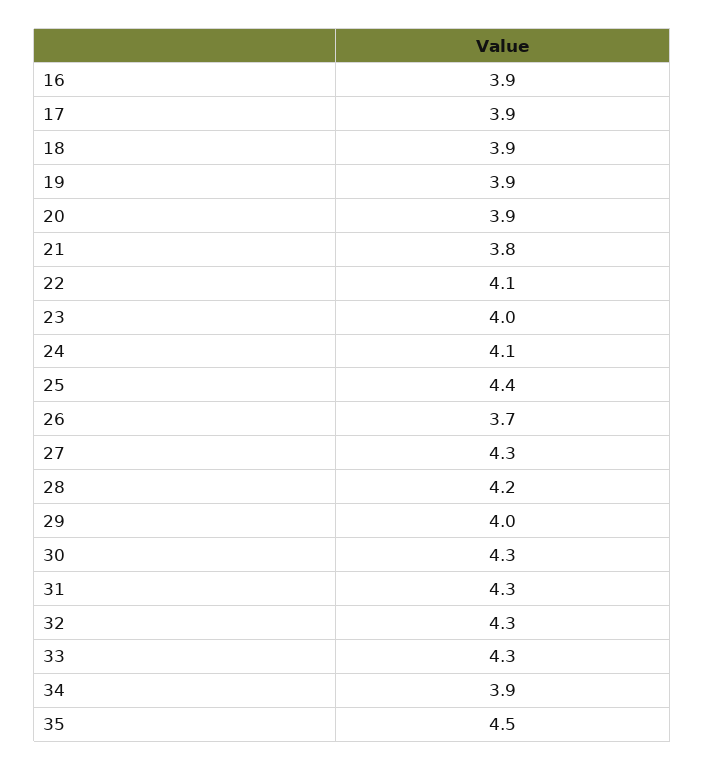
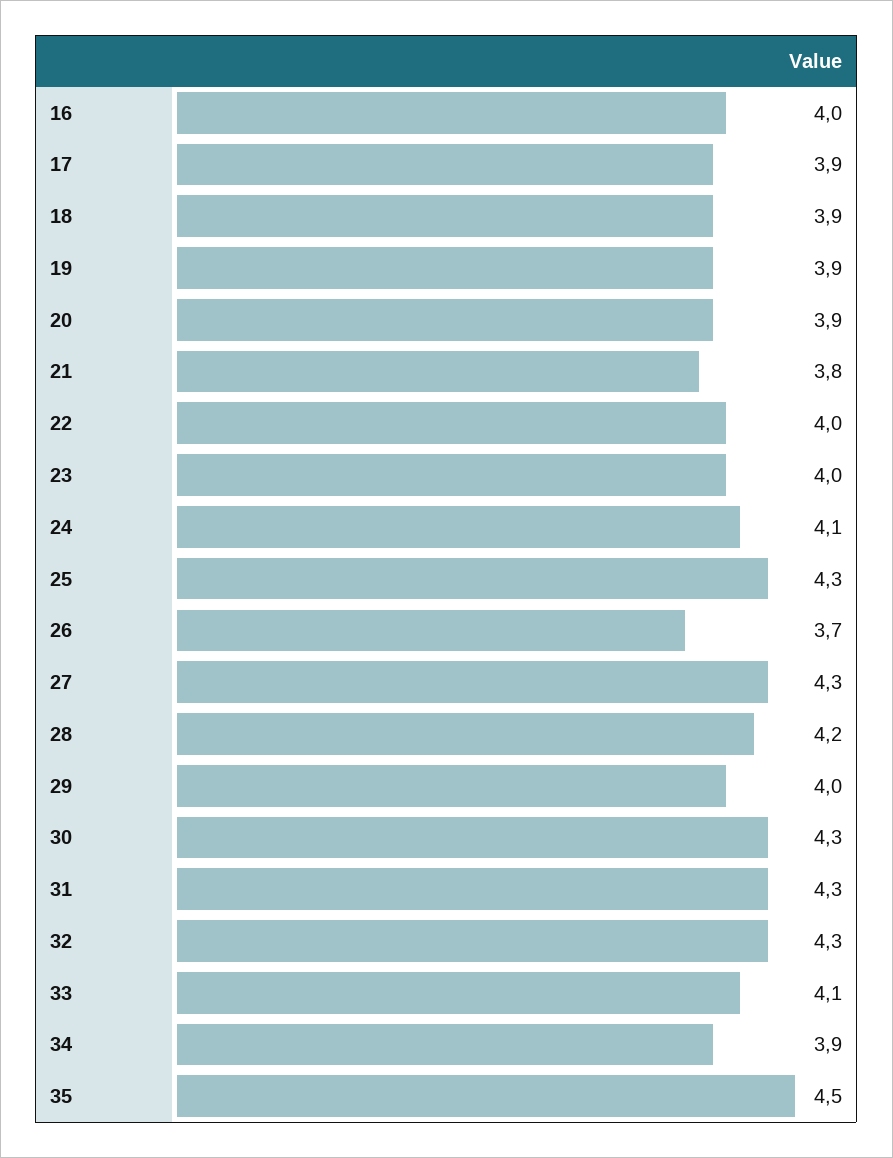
  {
-   "16": 3.9,
+   "16": 4,
    "17": 3.9,
    "18": 3.9,
    "19": 3.9,
    "20": 3.9,
    "21": 3.8,
-   "22": 4.1,
+   "22": 4,
    "23": 4,
    "24": 4.1,
-   "25": 4.4,
+   "25": 4.3,
    "26": 3.7,
    "27": 4.3,
    "28": 4.2,
    "29": 4,
    "30": 4.3,
    "31": 4.3,
    "32": 4.3,
-   "33": 4.3,
+   "33": 4.1,
    "34": 3.9,
    "35": 4.5
  }

